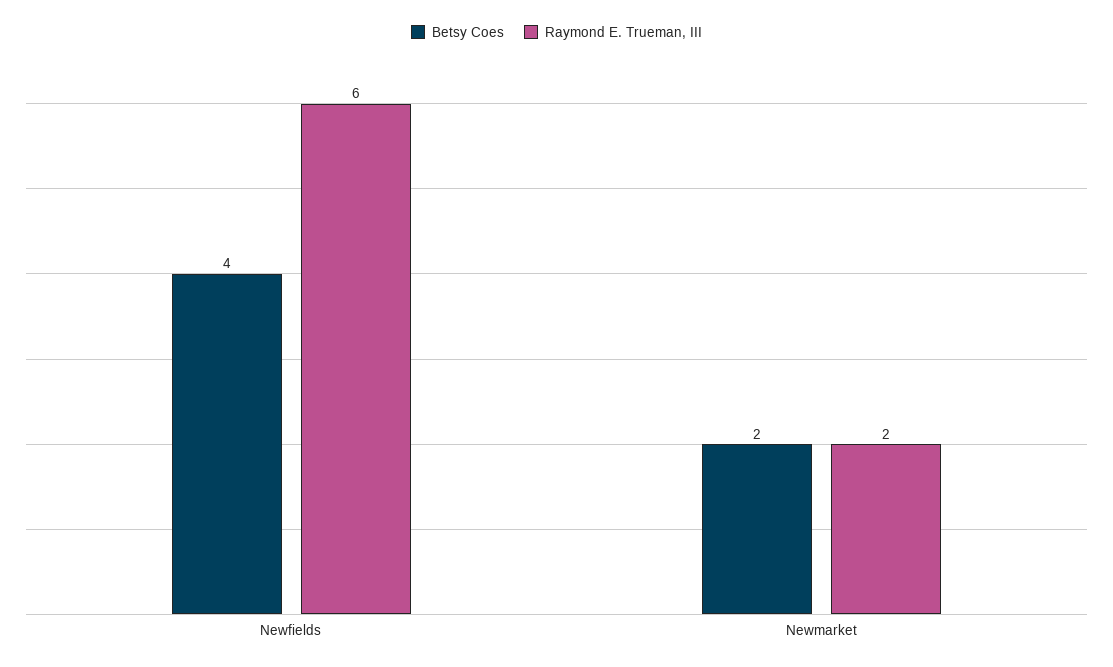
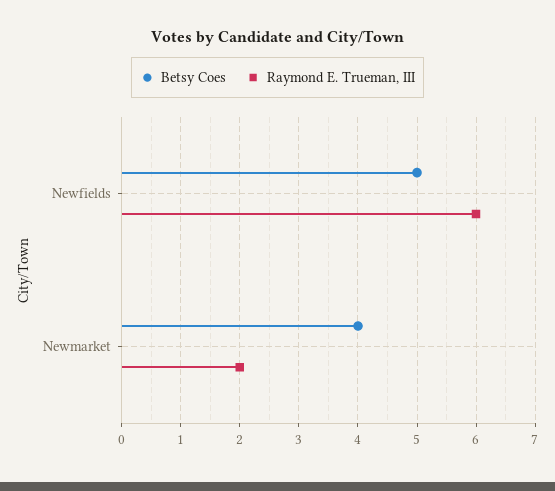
  {
    "Betsy Coes": {
-     "Newfields": 4,
+     "Newfields": 5,
-     "Newmarket": 2
+     "Newmarket": 4
    },
    "Raymond E. Trueman, III": {
      "Newfields": 6,
      "Newmarket": 2
    }
  }

